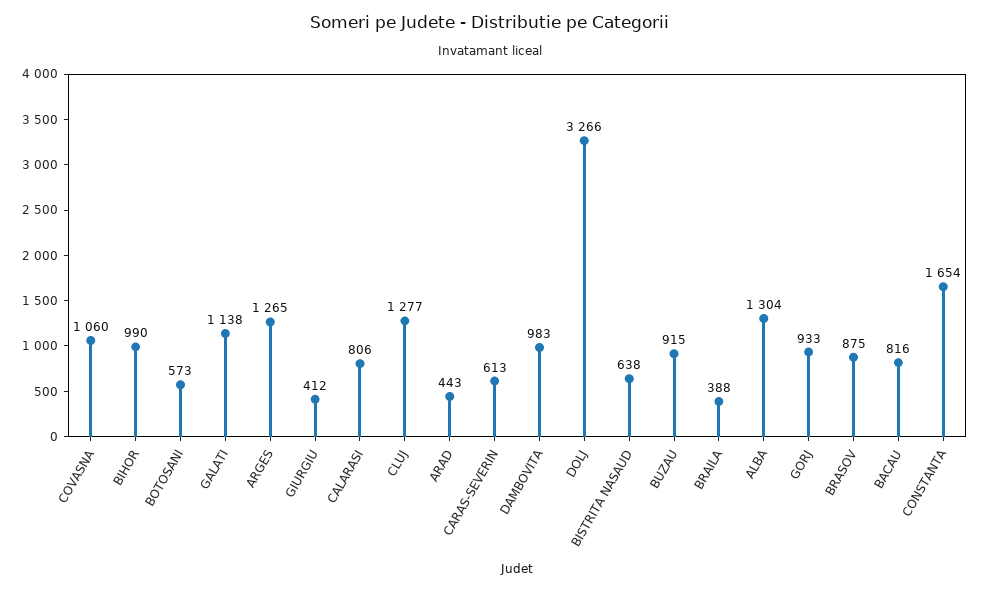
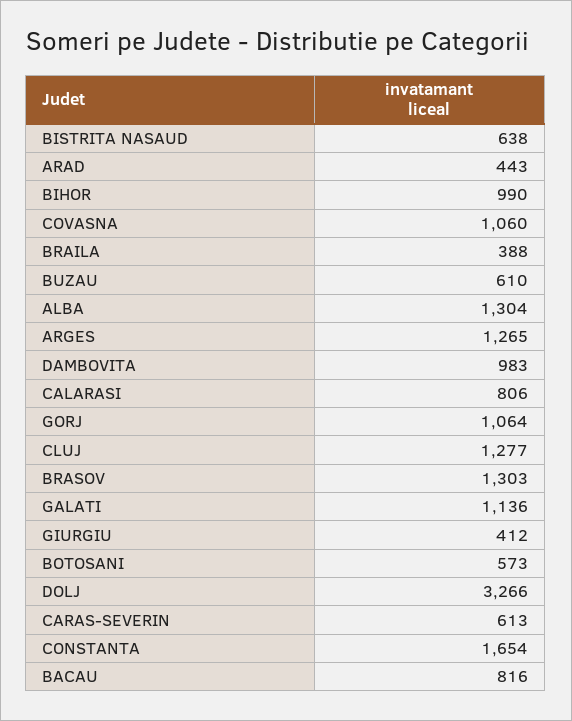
  {
    "COVASNA": 1060,
    "BIHOR": 990,
    "BOTOSANI": 573,
-   "GALATI": 1138,
+   "GALATI": 1136,
    "ARGES": 1265,
    "GIURGIU": 412,
    "CALARASI": 806,
    "CLUJ": 1277,
    "ARAD": 443,
    "CARAS-SEVERIN": 613,
    "DAMBOVITA": 983,
    "DOLJ": 3266,
    "BISTRITA NASAUD": 638,
-   "BUZAU": 915,
+   "BUZAU": 610,
    "BRAILA": 388,
    "ALBA": 1304,
-   "GORJ": 933,
+   "GORJ": 1064,
-   "BRASOV": 875,
+   "BRASOV": 1303,
    "BACAU": 816,
    "CONSTANTA": 1654
  }

